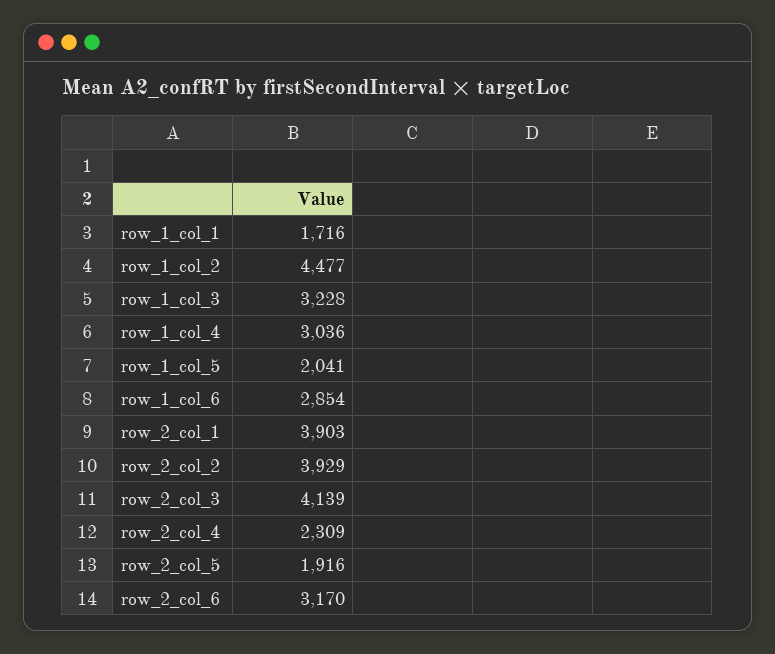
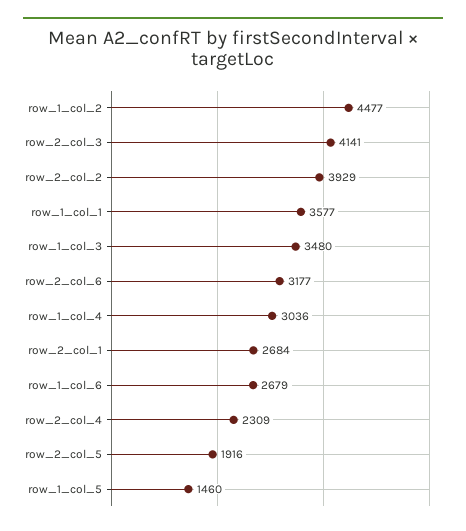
  {
-   "row_1_col_1": 1716,
+   "row_1_col_1": 3577,
    "row_1_col_2": 4477,
-   "row_1_col_3": 3228,
+   "row_1_col_3": 3480,
    "row_1_col_4": 3036,
-   "row_1_col_5": 2041,
+   "row_1_col_5": 1460,
-   "row_1_col_6": 2854,
+   "row_1_col_6": 2679,
-   "row_2_col_1": 3903,
+   "row_2_col_1": 2684,
    "row_2_col_2": 3929,
-   "row_2_col_3": 4139,
+   "row_2_col_3": 4141,
    "row_2_col_4": 2309,
    "row_2_col_5": 1916,
-   "row_2_col_6": 3170
+   "row_2_col_6": 3177
  }

